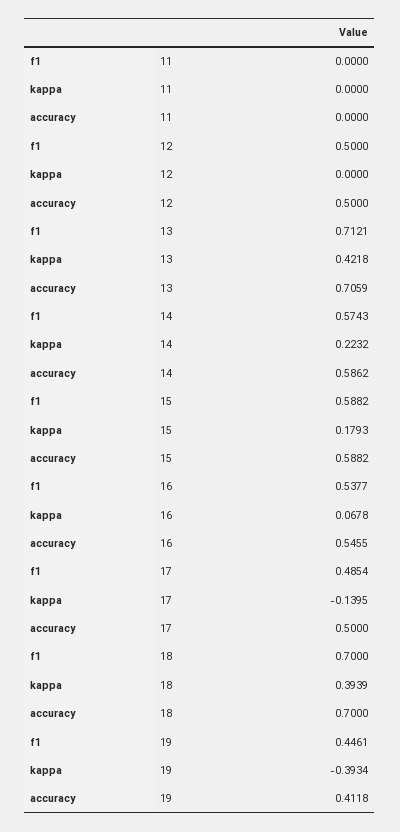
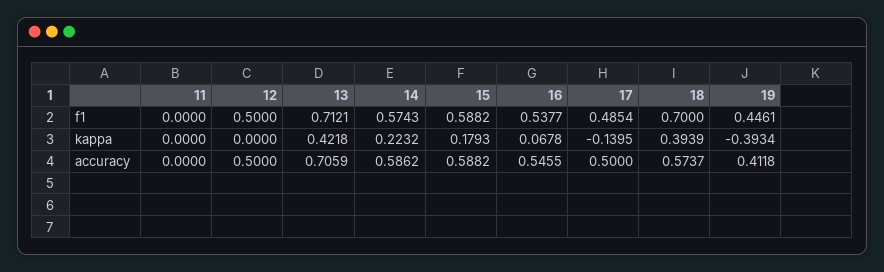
  {
    "f1": {
      "11": 0,
      "12": 0.5,
      "13": 0.7121,
      "14": 0.5743,
      "15": 0.5882,
      "16": 0.5377,
      "17": 0.4854,
      "18": 0.7,
      "19": 0.4461
    },
    "kappa": {
      "11": 0,
      "12": 0,
      "13": 0.4218,
      "14": 0.2232,
      "15": 0.1793,
      "16": 0.0678,
      "17": -0.1395,
      "18": 0.3939,
      "19": -0.3934
    },
    "accuracy": {
      "11": 0,
      "12": 0.5,
      "13": 0.7059,
      "14": 0.5862,
      "15": 0.5882,
      "16": 0.5455,
      "17": 0.5,
-     "18": 0.7,
+     "18": 0.5737,
      "19": 0.4118
    }
  }

